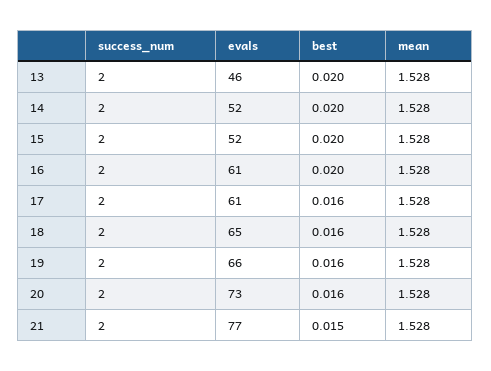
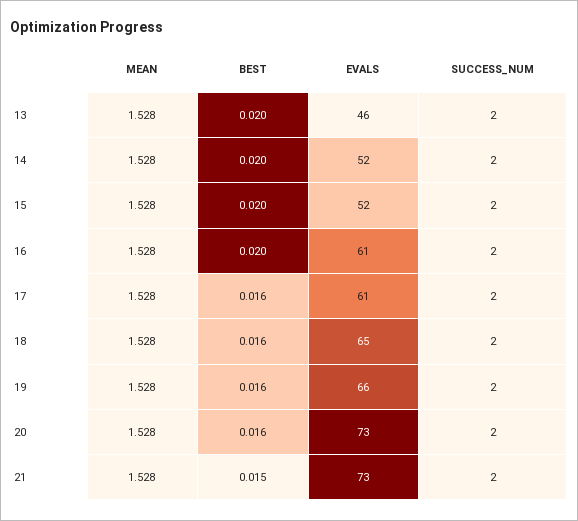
  {
    "success_num": {
      "13": 2,
      "14": 2,
      "15": 2,
      "16": 2,
      "17": 2,
      "18": 2,
      "19": 2,
      "20": 2,
      "21": 2
    },
    "evals": {
      "13": 46,
      "14": 52,
      "15": 52,
      "16": 61,
      "17": 61,
      "18": 65,
      "19": 66,
      "20": 73,
-     "21": 77
+     "21": 73
    },
    "best": {
      "13": 0.02,
      "14": 0.02,
      "15": 0.02,
      "16": 0.02,
      "17": 0.016,
      "18": 0.016,
      "19": 0.016,
      "20": 0.016,
      "21": 0.015
    },
    "mean": {
      "13": 1.528,
      "14": 1.528,
      "15": 1.528,
      "16": 1.528,
      "17": 1.528,
      "18": 1.528,
      "19": 1.528,
      "20": 1.528,
      "21": 1.528
    }
  }

